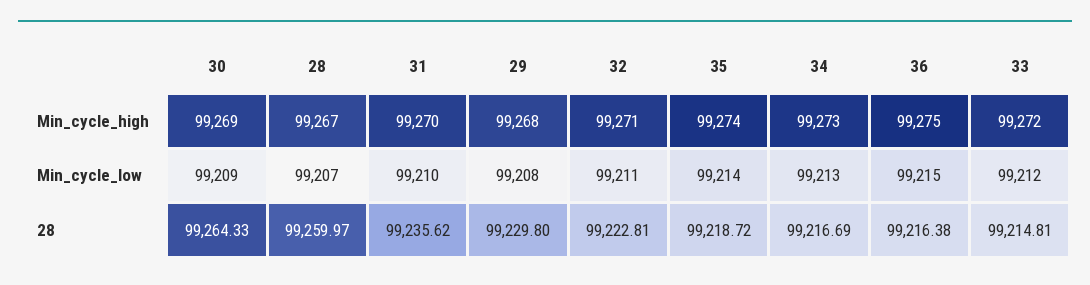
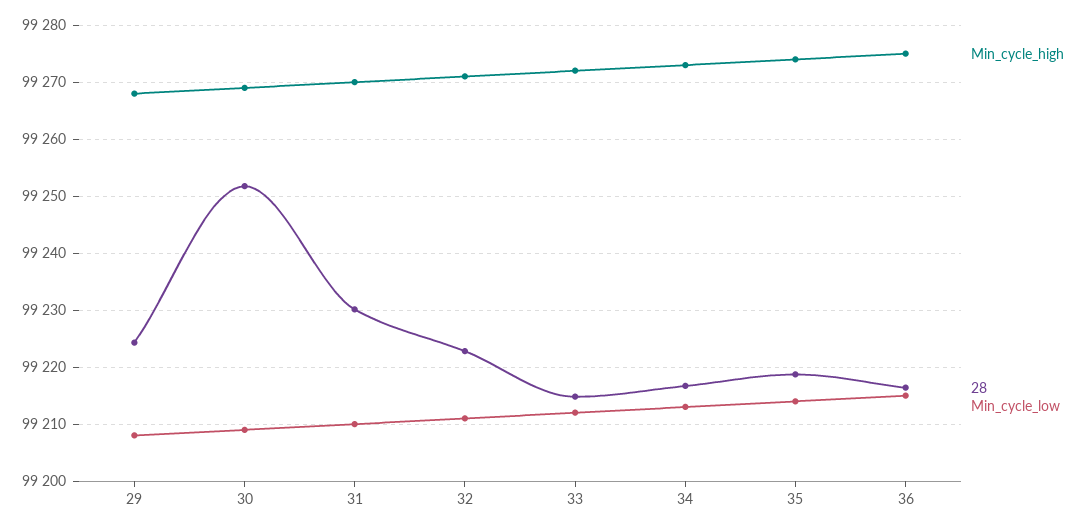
  {
    "Min_cycle_high": {
      "30": 99269,
-     "28": 99267,
      "31": 99270,
      "29": 99268,
      "32": 99271,
      "35": 99274,
      "34": 99273,
      "36": 99275,
      "33": 99272
    },
    "Min_cycle_low": {
      "30": 99209,
-     "28": 99207,
      "31": 99210,
      "29": 99208,
      "32": 99211,
      "35": 99214,
      "34": 99213,
      "36": 99215,
      "33": 99212
    },
    "28": {
-     "30": 99264.33,
+     "30": 99252,
-     "28": 99259.97,
-     "31": 99235.62,
+     "31": 99230,
-     "29": 99229.8,
+     "29": 99224,
      "32": 99222.81,
      "35": 99218.72,
      "34": 99216.69,
      "36": 99216.38,
      "33": 99214.81
    }
  }

